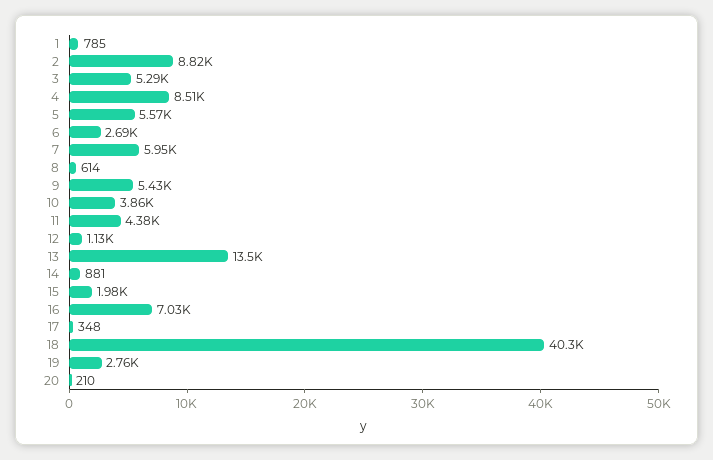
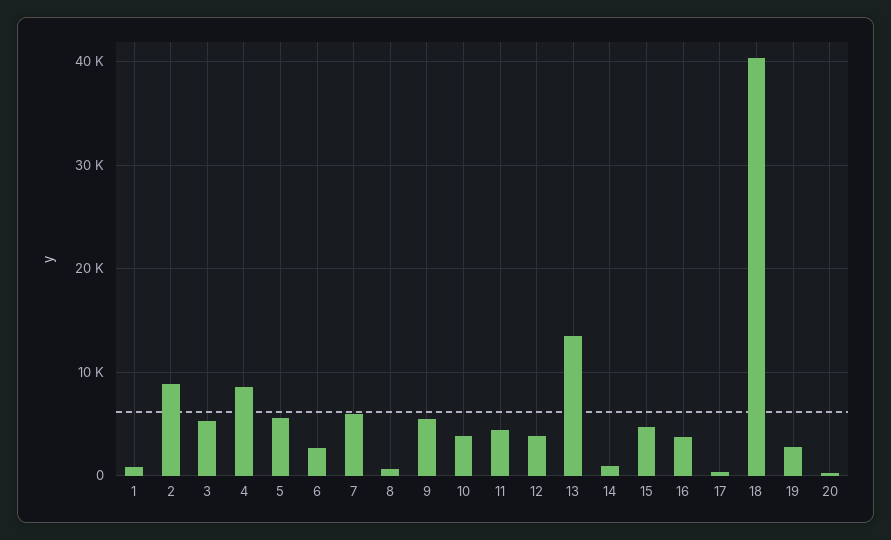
  {
    "1": 785,
    "2": 8820,
    "3": 5290,
    "4": 8510,
    "5": 5570,
    "6": 2690,
    "7": 5950,
    "8": 614,
    "9": 5430,
    "10": 3860,
    "11": 4380,
-   "12": 1130,
+   "12": 4000,
    "13": 13500,
    "14": 881,
-   "15": 1980,
+   "15": 5000,
-   "16": 7030,
+   "16": 4000,
    "17": 348,
    "18": 40300,
    "19": 2760,
    "20": 210
  }

